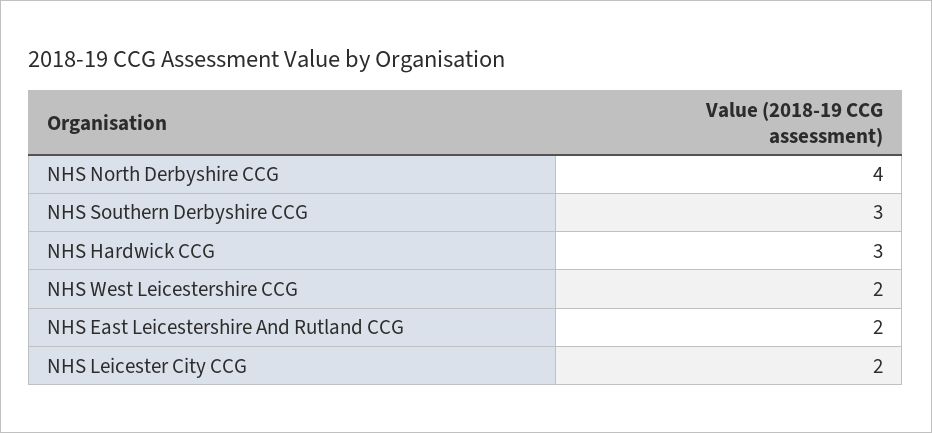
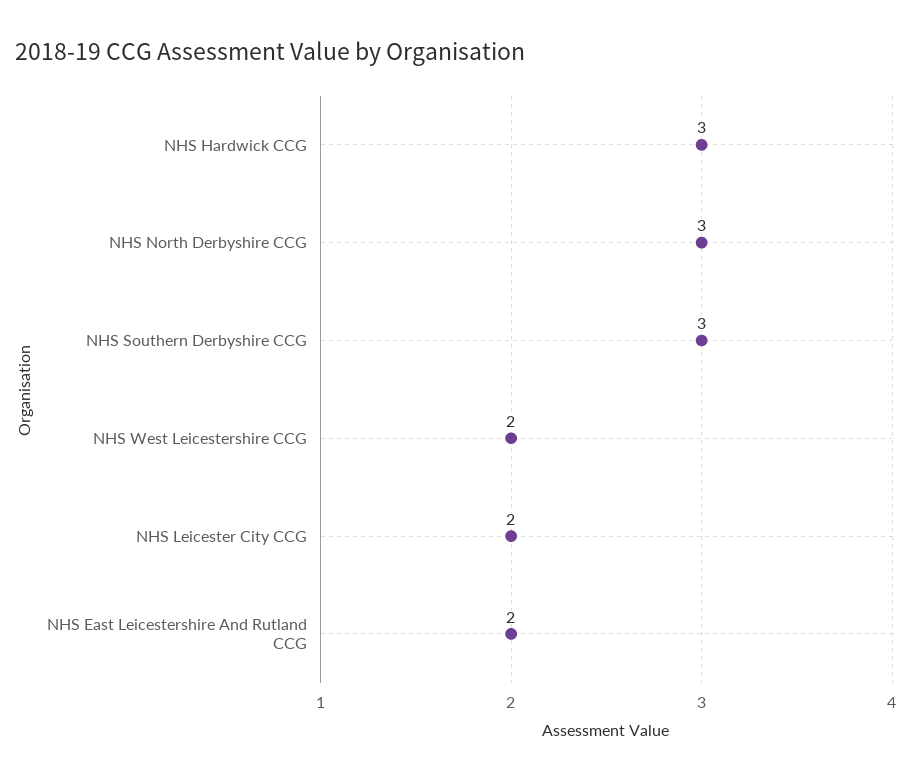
  {
-   "NHS North Derbyshire CCG": 4,
+   "NHS North Derbyshire CCG": 3,
    "NHS Southern Derbyshire CCG": 3,
    "NHS Hardwick CCG": 3,
    "NHS West Leicestershire CCG": 2,
    "NHS East Leicestershire And Rutland CCG": 2,
    "NHS Leicester City CCG": 2
  }

